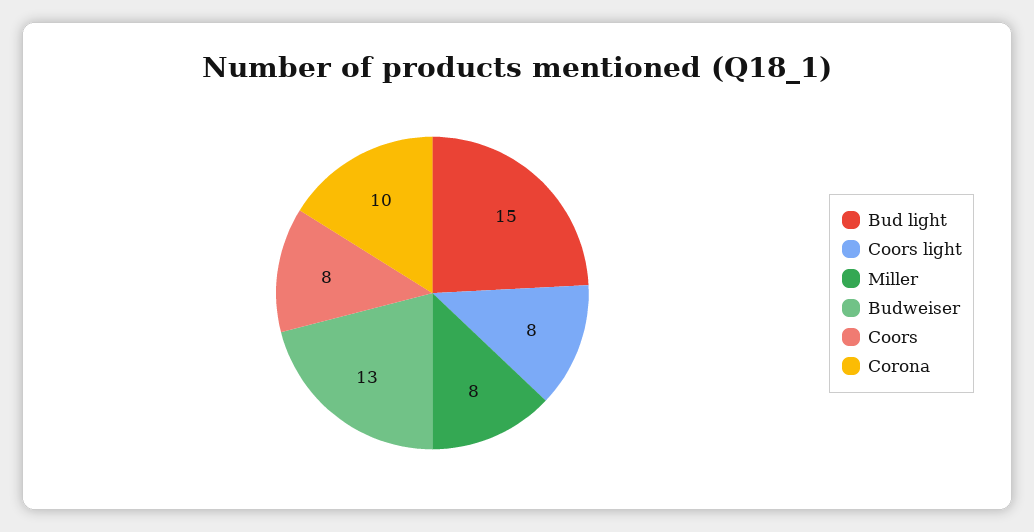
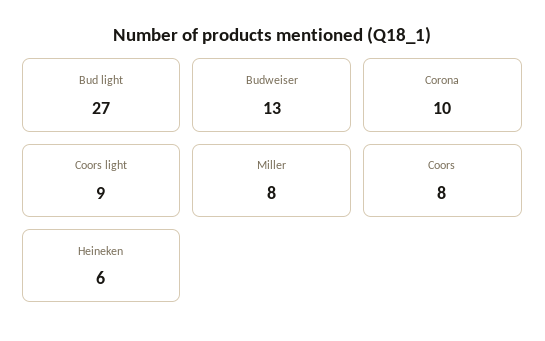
  {
-   "Bud light": 15,
+   "Bud light": 27,
-   "Coors light": 8,
+   "Coors light": 9,
    "Miller": 8,
    "Budweiser": 13,
    "Coors": 8,
-   "Corona": 10
+   "Corona": 10,
+   "Heineken": 6
  }

